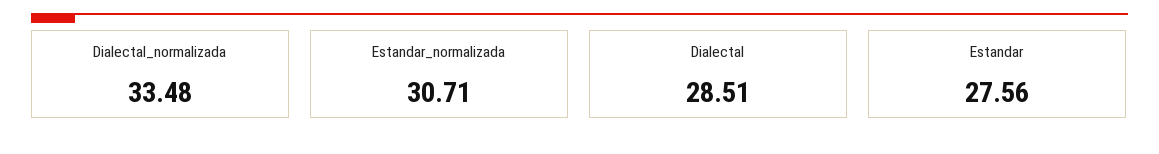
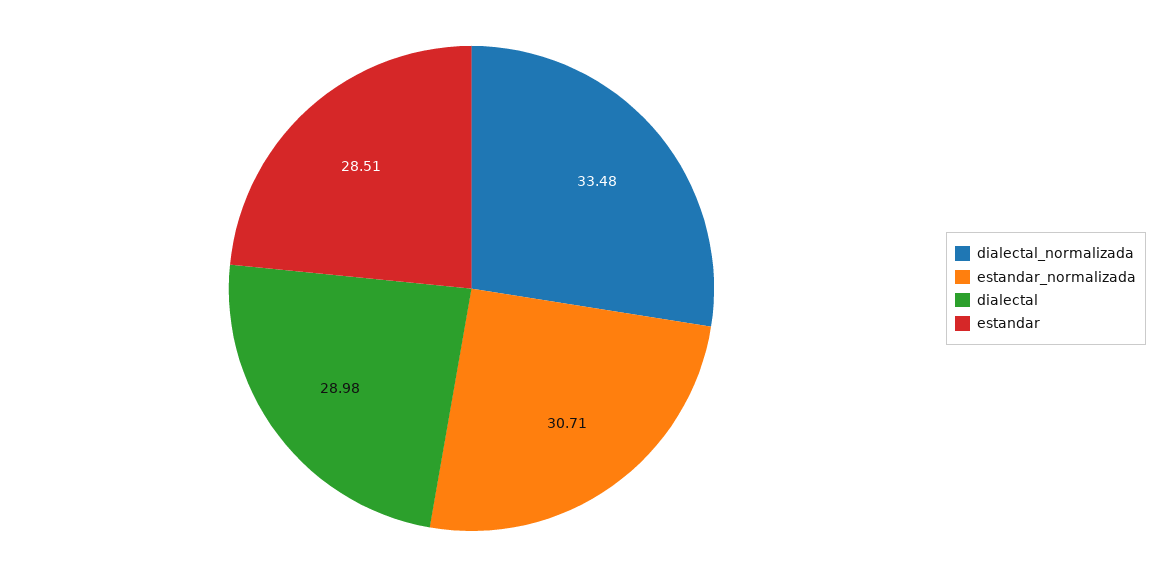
  {
    "Dialectal_normalizada": 33.48,
    "Estandar_normalizada": 30.71,
-   "Dialectal": 28.51,
+   "Dialectal": 28.98,
-   "Estandar": 27.56
+   "Estandar": 28.51
  }

